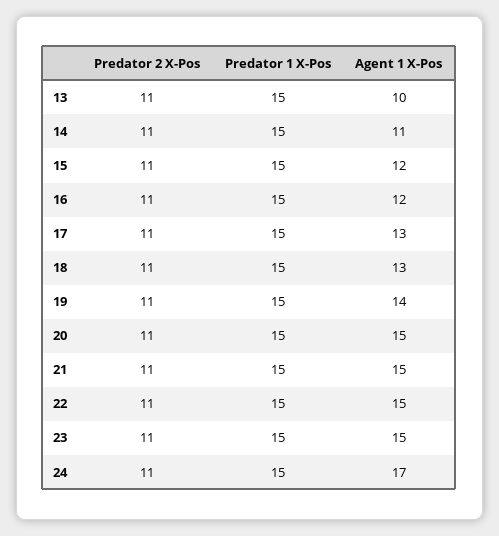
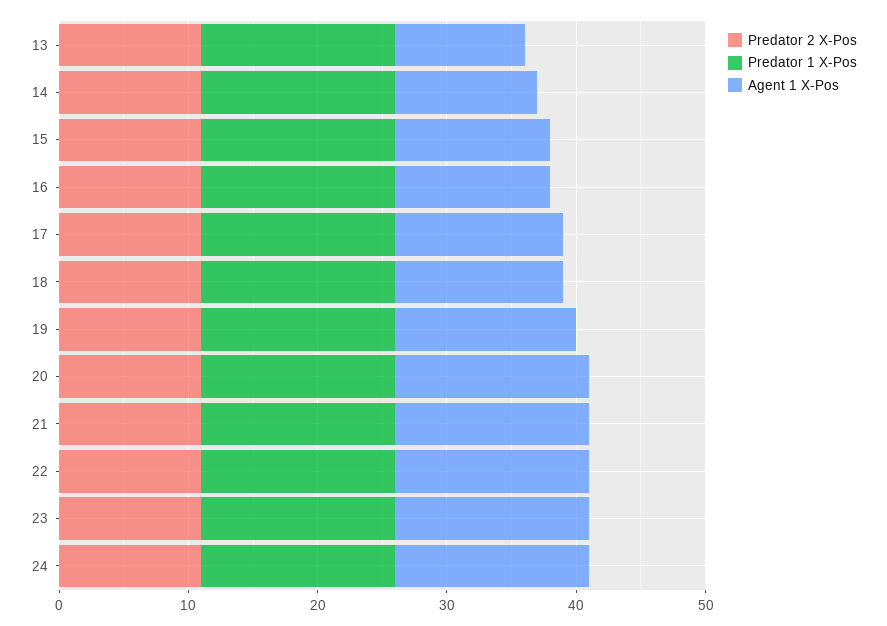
  {
    "Predator 2 X-Pos": {
      "13": 11,
      "14": 11,
      "15": 11,
      "16": 11,
      "17": 11,
      "18": 11,
      "19": 11,
      "20": 11,
      "21": 11,
      "22": 11,
      "23": 11,
      "24": 11
    },
    "Predator 1 X-Pos": {
      "13": 15,
      "14": 15,
      "15": 15,
      "16": 15,
      "17": 15,
      "18": 15,
      "19": 15,
      "20": 15,
      "21": 15,
      "22": 15,
      "23": 15,
      "24": 15
    },
    "Agent 1 X-Pos": {
      "13": 10,
      "14": 11,
      "15": 12,
      "16": 12,
      "17": 13,
      "18": 13,
      "19": 14,
      "20": 15,
      "21": 15,
      "22": 15,
      "23": 15,
-     "24": 17
+     "24": 15
    }
  }

